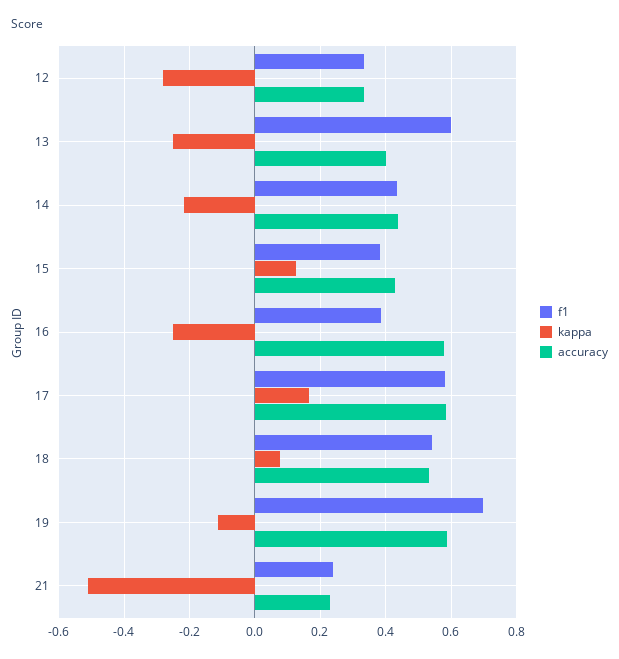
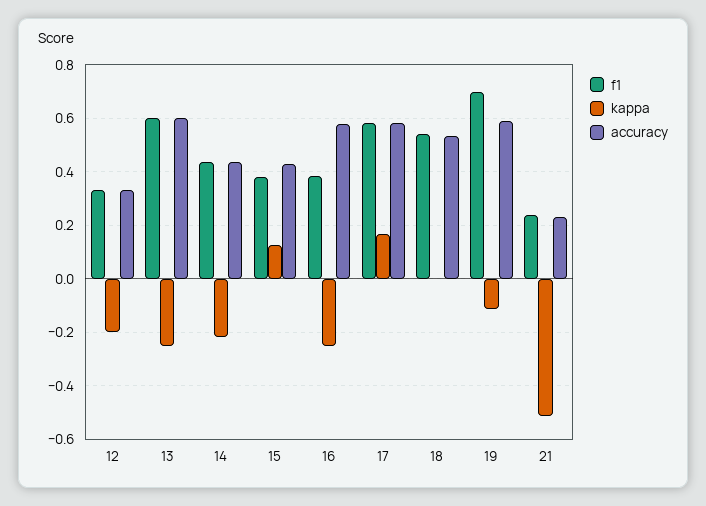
  {
    "f1": {
      "12": 0.34,
      "13": 0.6,
      "14": 0.44,
      "15": 0.38,
      "16": 0.38,
      "17": 0.58,
      "18": 0.54,
      "19": 0.7,
      "21": 0.24
    },
    "kappa": {
-     "12": -0.28,
+     "12": -0.2,
      "13": -0.26,
      "14": -0.22,
      "15": 0.12,
      "16": -0.26,
      "17": 0.16,
-     "18": 0.08,
+     "18": 0,
      "19": -0.12,
      "21": -0.52
    },
    "accuracy": {
      "12": 0.34,
-     "13": 0.4,
+     "13": 0.6,
      "14": 0.44,
      "15": 0.42,
      "16": 0.58,
      "17": 0.58,
      "18": 0.54,
      "19": 0.58,
      "21": 0.24
    }
  }

